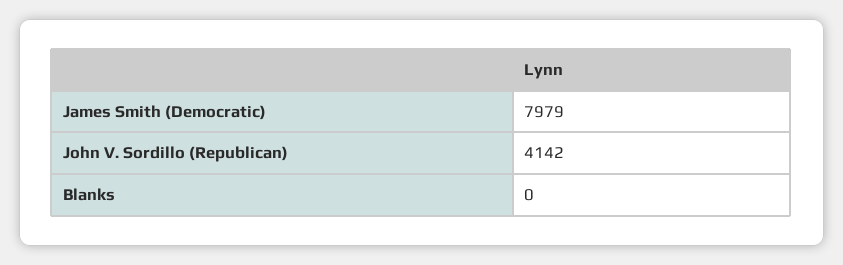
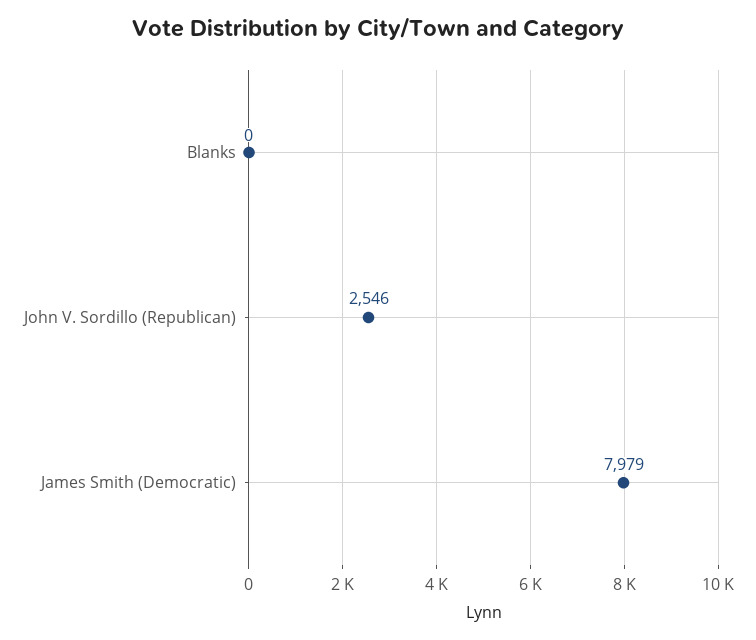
  {
    "James Smith (Democratic)": 7979,
-   "John V. Sordillo (Republican)": 4142,
+   "John V. Sordillo (Republican)": 2546,
    "Blanks": 0
  }

